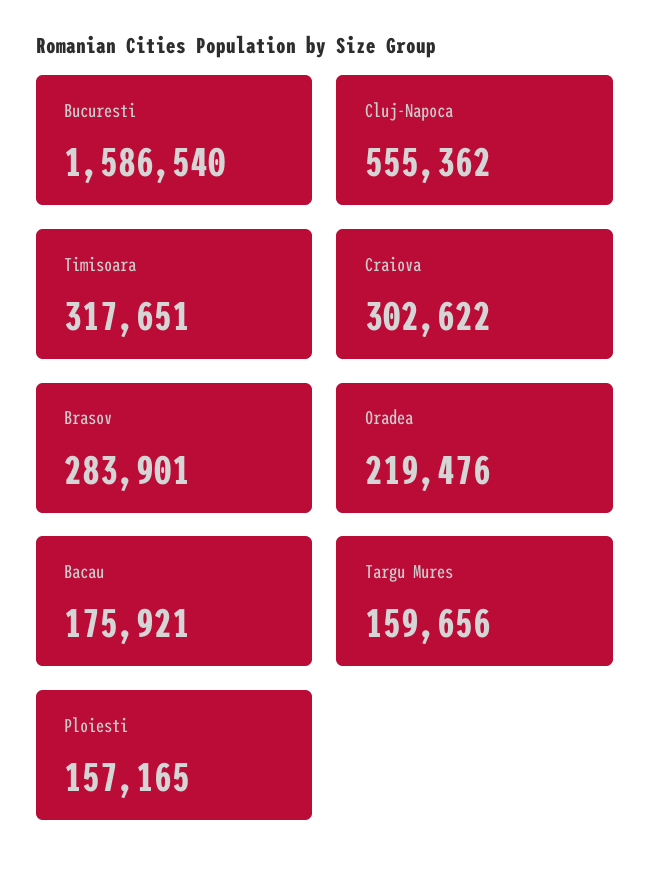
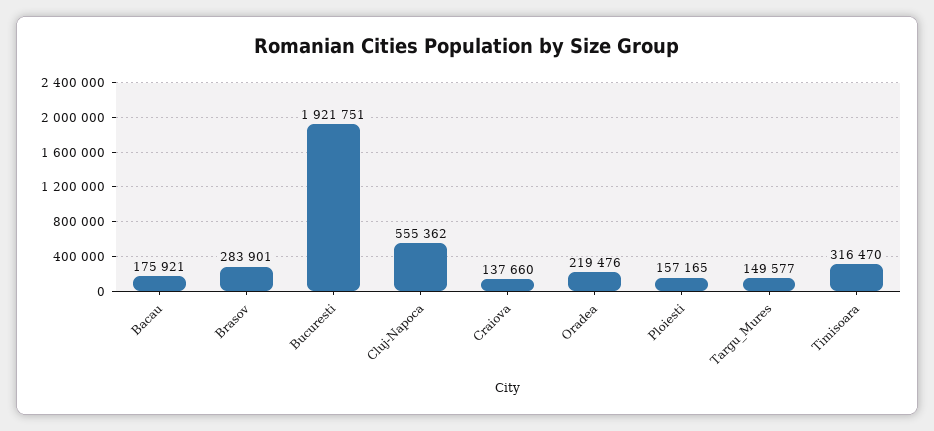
  {
-   "Bucuresti": 1586540,
+   "Bucuresti": 1921751,
    "Cluj-Napoca": 555362,
-   "Timisoara": 317651,
+   "Timisoara": 316470,
-   "Craiova": 302622,
+   "Craiova": 137660,
    "Brasov": 283901,
    "Oradea": 219476,
    "Bacau": 175921,
-   "Targu Mures": 159656,
+   "Targu Mures": 149577,
    "Ploiesti": 157165
  }

